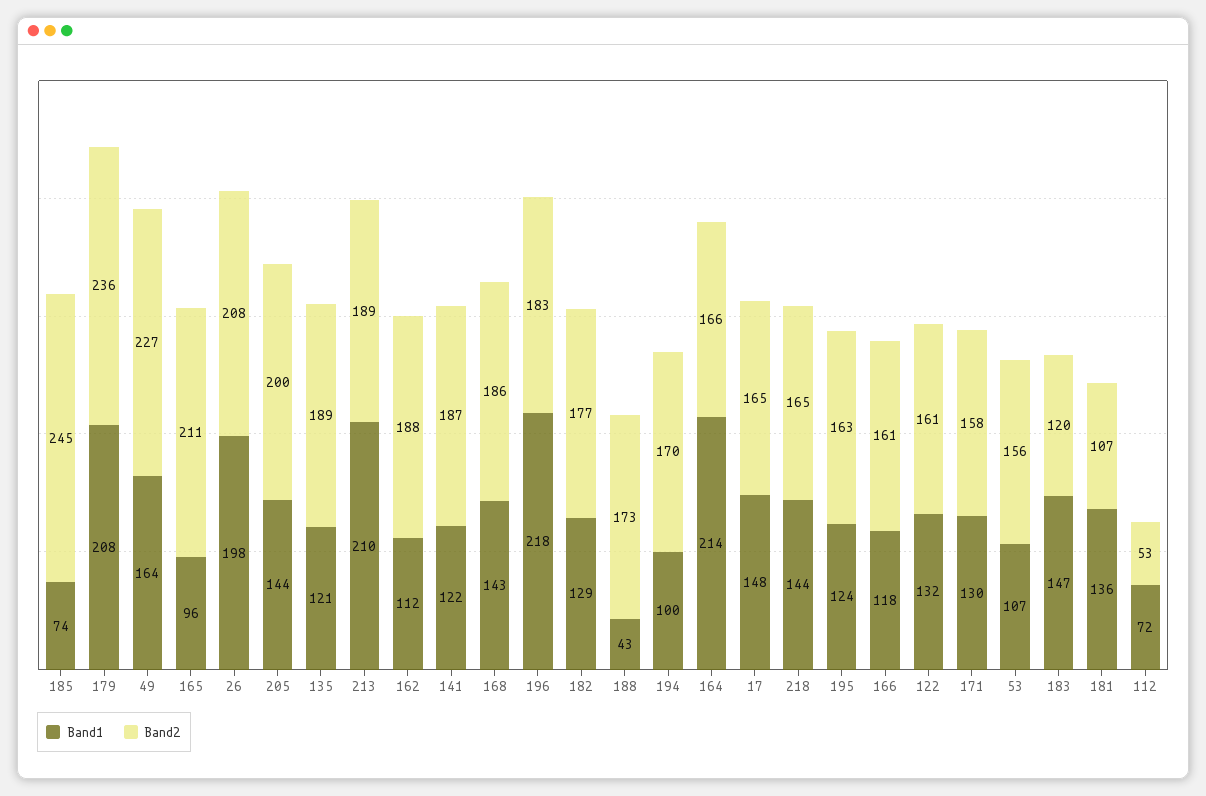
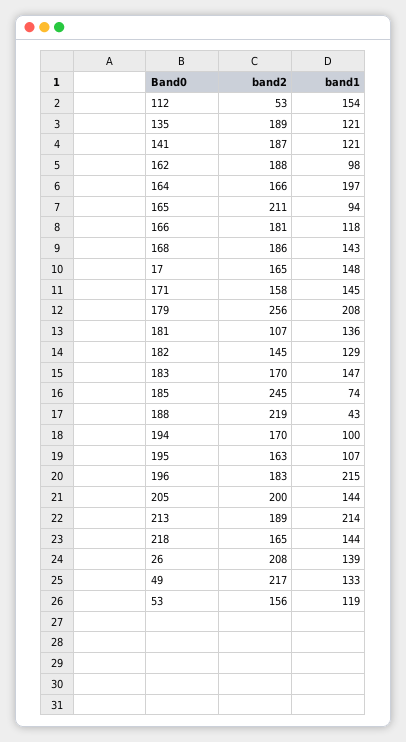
  {
    "Band1": {
      "185": 74,
      "179": 208,
-     "49": 164,
+     "49": 133,
-     "165": 96,
+     "165": 94,
-     "26": 198,
+     "26": 139,
      "205": 144,
      "135": 121,
-     "213": 210,
+     "213": 214,
-     "162": 112,
+     "162": 98,
-     "141": 122,
+     "141": 121,
      "168": 143,
-     "196": 218,
+     "196": 215,
      "182": 129,
      "188": 43,
      "194": 100,
-     "164": 214,
+     "164": 197,
      "17": 148,
      "218": 144,
-     "195": 124,
+     "195": 107,
      "166": 118,
-     "122": 132,
-     "171": 130,
+     "171": 145,
-     "53": 107,
+     "53": 119,
      "183": 147,
      "181": 136,
-     "112": 72
+     "112": 154
    },
    "Band2": {
      "185": 245,
-     "179": 236,
+     "179": 256,
-     "49": 227,
+     "49": 217,
      "165": 211,
      "26": 208,
      "205": 200,
      "135": 189,
      "213": 189,
      "162": 188,
      "141": 187,
      "168": 186,
      "196": 183,
-     "182": 177,
+     "182": 145,
-     "188": 173,
+     "188": 219,
      "194": 170,
      "164": 166,
      "17": 165,
      "218": 165,
      "195": 163,
-     "166": 161,
+     "166": 181,
-     "122": 161,
      "171": 158,
      "53": 156,
-     "183": 120,
+     "183": 170,
      "181": 107,
      "112": 53
    }
  }

